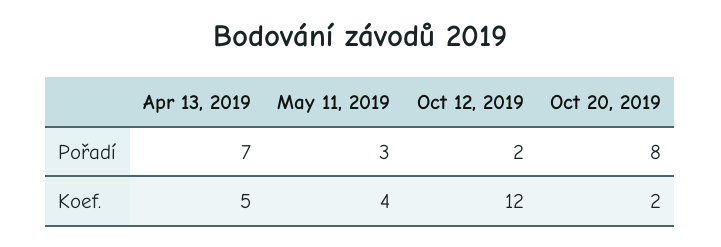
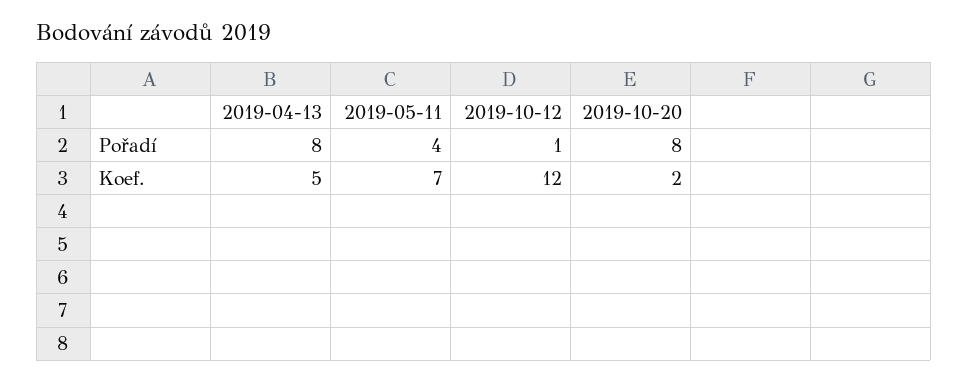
  {
    "Apr 13, 2019": {
-     "Pořadí": 7,
+     "Pořadí": 8,
      "Koef.": 5
    },
    "May 11, 2019": {
-     "Pořadí": 3,
+     "Pořadí": 4,
-     "Koef.": 4
+     "Koef.": 7
    },
    "Oct 12, 2019": {
-     "Pořadí": 2,
+     "Pořadí": 1,
      "Koef.": 12
    },
    "Oct 20, 2019": {
      "Pořadí": 8,
      "Koef.": 2
    }
  }

